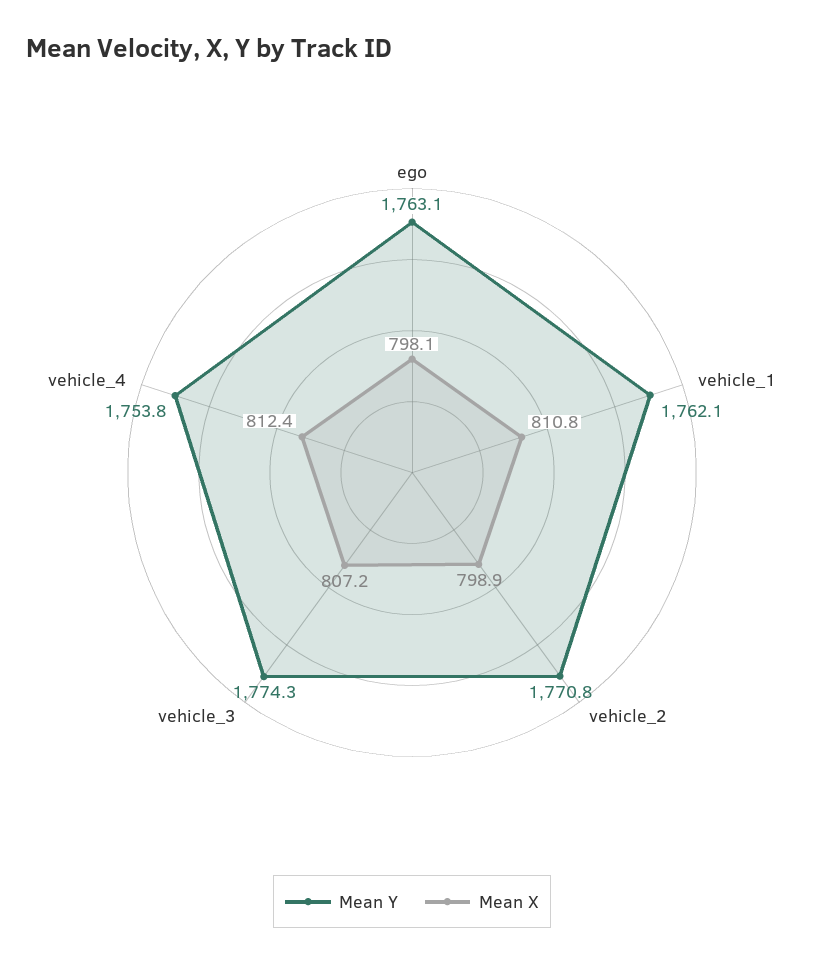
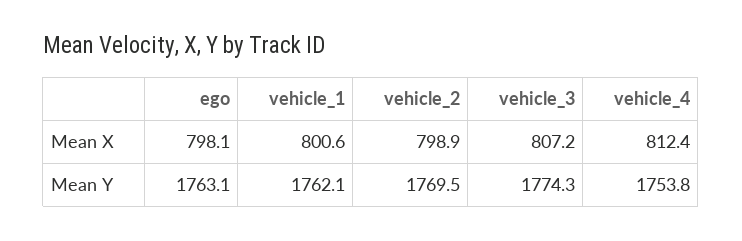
  {
    "Mean Y": {
      "ego": 1763.1,
      "vehicle_1": 1762.1,
-     "vehicle_2": 1770.8,
+     "vehicle_2": 1769.5,
      "vehicle_3": 1774.3,
      "vehicle_4": 1753.8
    },
    "Mean X": {
      "ego": 798.1,
-     "vehicle_1": 810.8,
+     "vehicle_1": 800.6,
      "vehicle_2": 798.9,
      "vehicle_3": 807.2,
      "vehicle_4": 812.4
    }
  }

